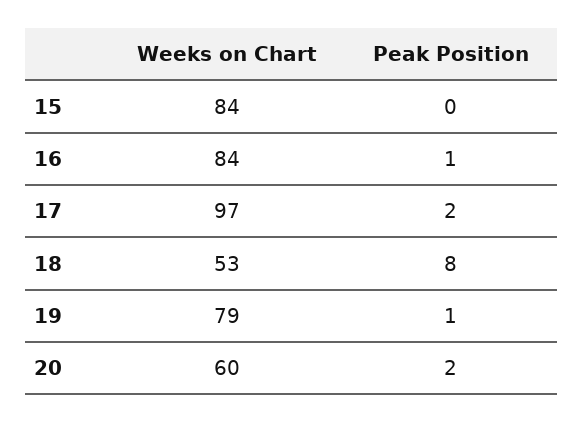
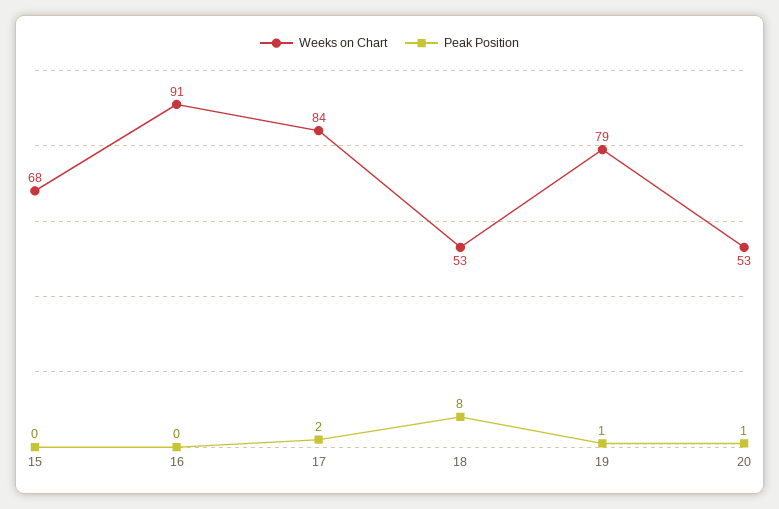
  {
    "Weeks on Chart": {
-     "15": 84,
+     "15": 68,
-     "16": 84,
+     "16": 91,
-     "17": 97,
+     "17": 84,
      "18": 53,
      "19": 79,
-     "20": 60
+     "20": 53
    },
    "Peak Position": {
      "15": 0,
-     "16": 1,
+     "16": 0,
      "17": 2,
      "18": 8,
      "19": 1,
-     "20": 2
+     "20": 1
    }
  }

